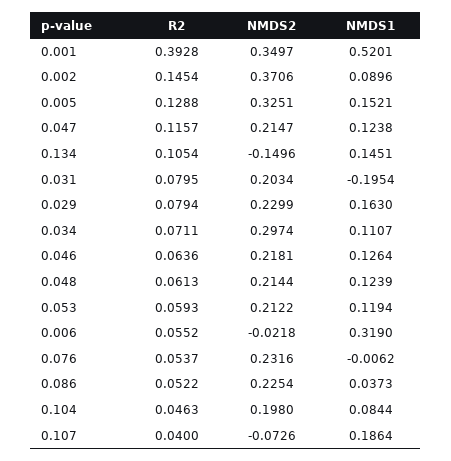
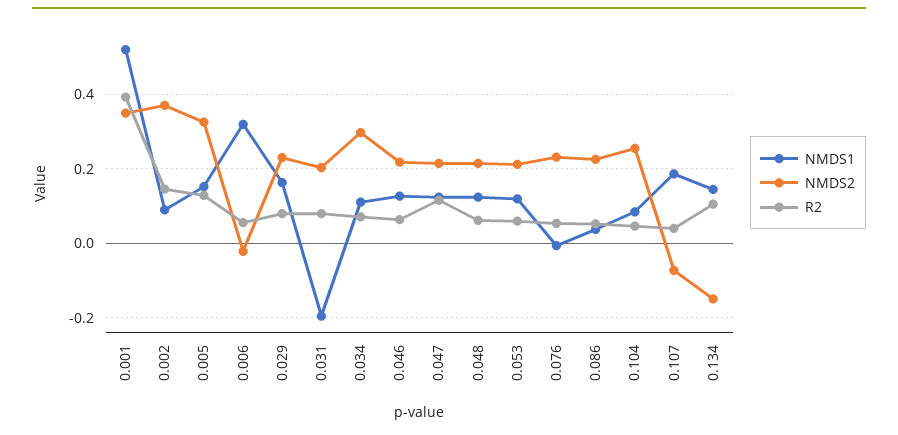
  {
    "R2": {
      "0.001": 0.3928,
      "0.002": 0.1454,
      "0.005": 0.1288,
      "0.047": 0.1157,
      "0.134": 0.1054,
      "0.031": 0.0795,
      "0.029": 0.0794,
      "0.034": 0.0711,
      "0.046": 0.0636,
      "0.048": 0.0613,
      "0.053": 0.0593,
      "0.006": 0.0552,
      "0.076": 0.0537,
      "0.086": 0.0522,
      "0.104": 0.0463,
      "0.107": 0.04
    },
    "NMDS2": {
      "0.001": 0.3497,
      "0.002": 0.3706,
      "0.005": 0.3251,
      "0.047": 0.2147,
      "0.134": -0.1496,
      "0.031": 0.2034,
      "0.029": 0.2299,
      "0.034": 0.2974,
      "0.046": 0.2181,
      "0.048": 0.2144,
      "0.053": 0.2122,
      "0.006": -0.0218,
      "0.076": 0.2316,
      "0.086": 0.2254,
-     "0.104": 0.198,
+     "0.104": 0.26,
      "0.107": -0.0726
    },
    "NMDS1": {
      "0.001": 0.5201,
      "0.002": 0.0896,
      "0.005": 0.1521,
      "0.047": 0.1238,
      "0.134": 0.1451,
      "0.031": -0.1954,
      "0.029": 0.163,
      "0.034": 0.1107,
      "0.046": 0.1264,
      "0.048": 0.1239,
      "0.053": 0.1194,
      "0.006": 0.319,
      "0.076": -0.0062,
      "0.086": 0.0373,
      "0.104": 0.0844,
      "0.107": 0.1864
    }
  }

